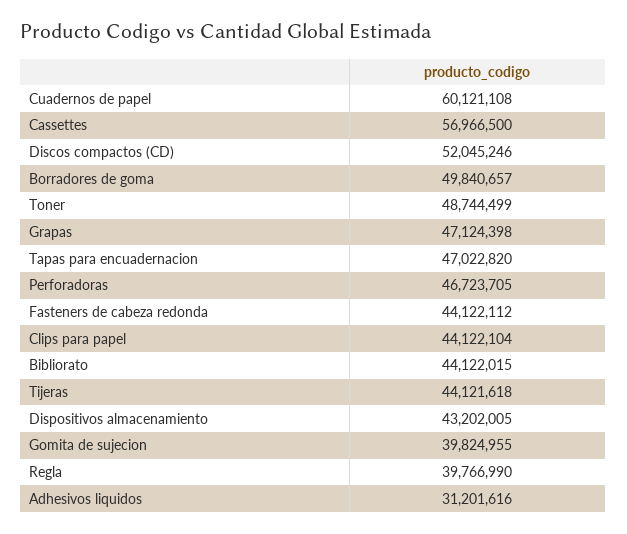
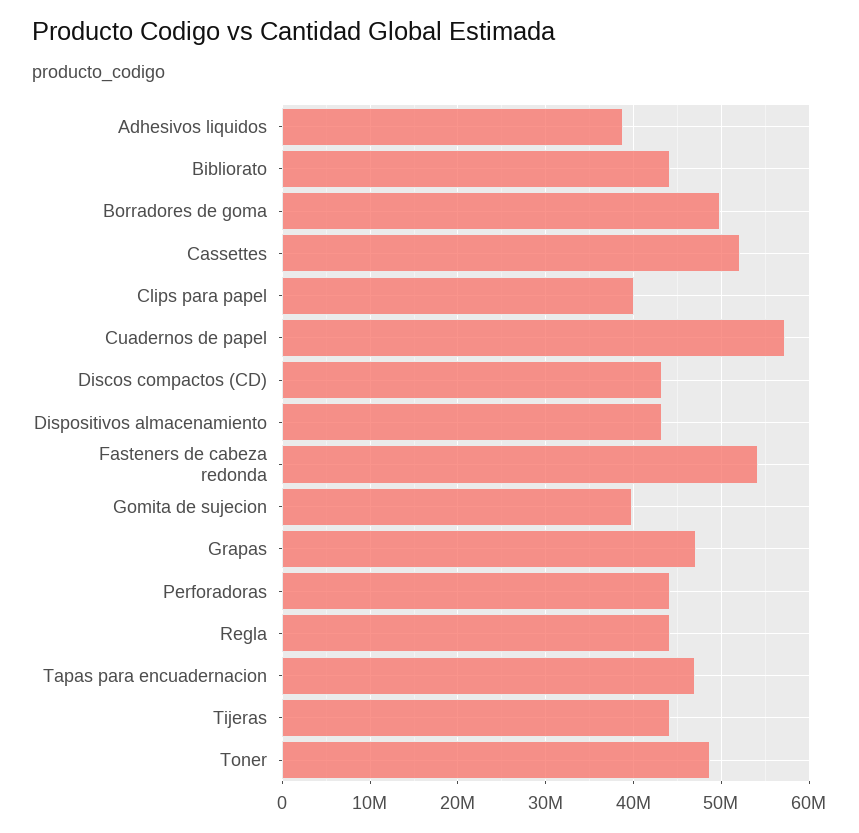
  {
-   "Cuadernos de papel": 60121108,
+   "Cuadernos de papel": 57000000,
-   "Cassettes": 56966500,
+   "Cassettes": 52000000,
-   "Discos compactos (CD)": 52045246,
+   "Discos compactos (CD)": 43000000,
    "Borradores de goma": 49840657,
    "Toner": 48744499,
    "Grapas": 47124398,
    "Tapas para encuadernacion": 47022820,
-   "Perforadoras": 46723705,
+   "Perforadoras": 44000000,
-   "Fasteners de cabeza redonda": 44122112,
+   "Fasteners de cabeza redonda": 54000000,
-   "Clips para papel": 44122104,
+   "Clips para papel": 40000000,
    "Bibliorato": 44122015,
    "Tijeras": 44121618,
    "Dispositivos almacenamiento": 43202005,
    "Gomita de sujecion": 39824955,
-   "Regla": 39766990,
+   "Regla": 44000000,
-   "Adhesivos liquidos": 31201616
+   "Adhesivos liquidos": 39000000
  }

